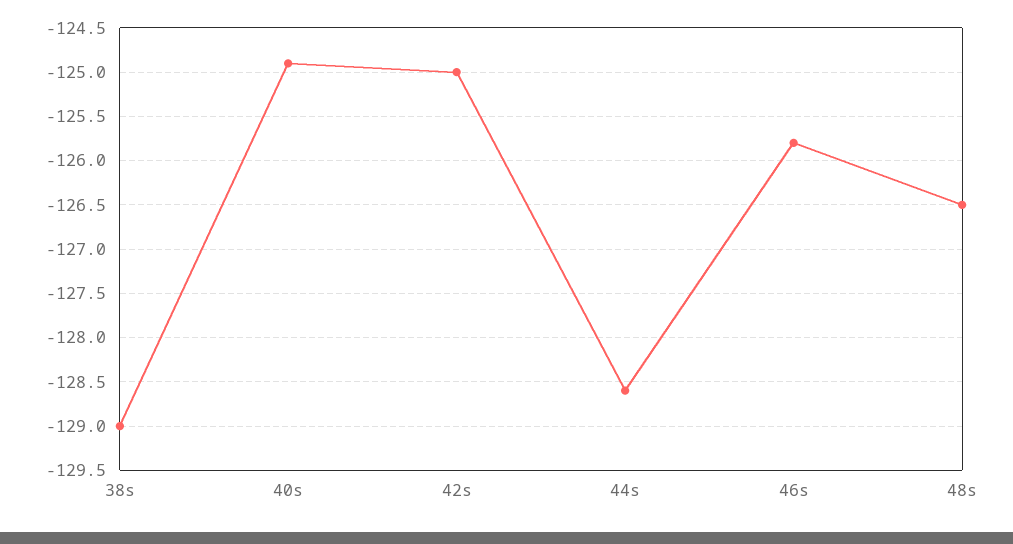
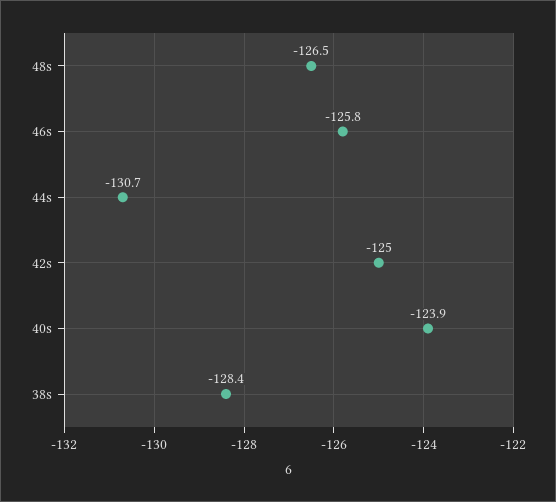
  {
-   "38s": -129,
+   "38s": -128.4,
-   "40s": -124.9,
+   "40s": -123.9,
    "42s": -125,
-   "44s": -128.6,
+   "44s": -130.7,
    "46s": -125.8,
    "48s": -126.5
  }

